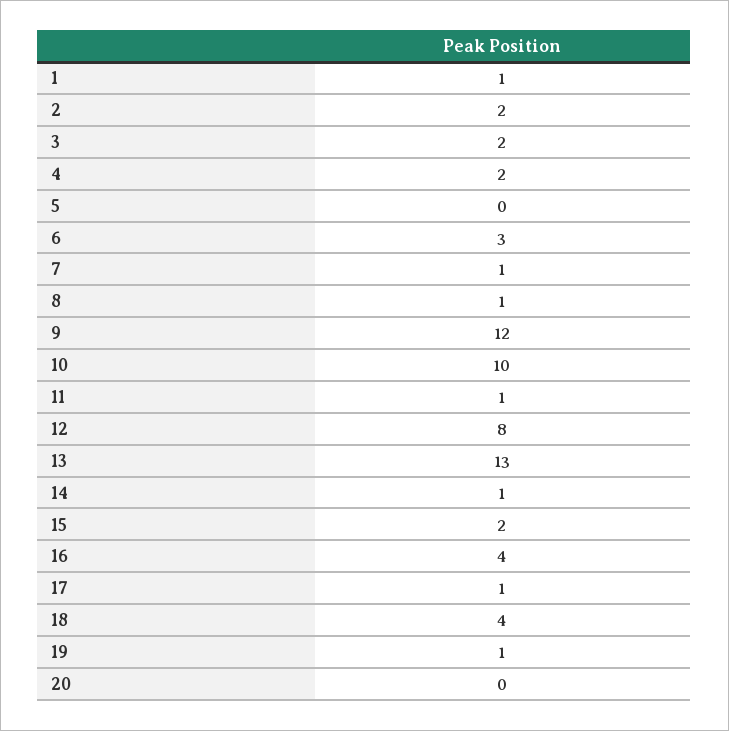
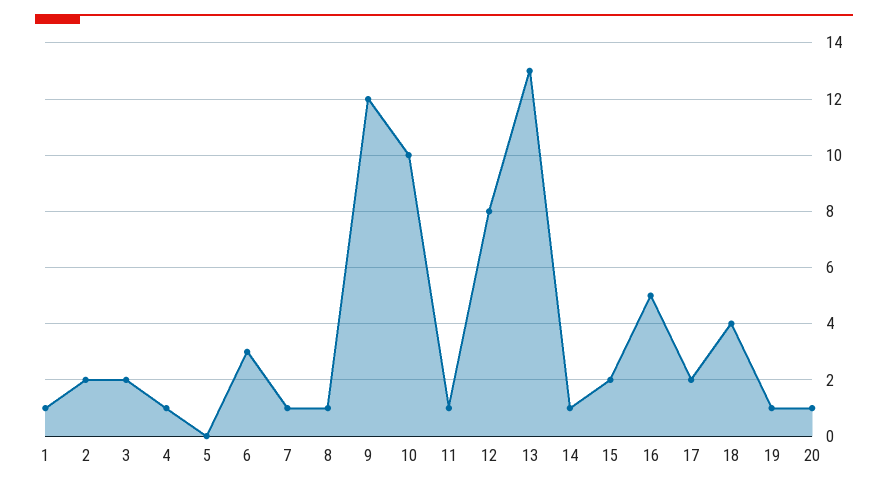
  {
    "1": 1,
    "2": 2,
    "3": 2,
-   "4": 2,
+   "4": 1,
    "5": 0,
    "6": 3,
    "7": 1,
    "8": 1,
    "9": 12,
    "10": 10,
    "11": 1,
    "12": 8,
    "13": 13,
    "14": 1,
    "15": 2,
-   "16": 4,
+   "16": 5,
-   "17": 1,
+   "17": 2,
    "18": 4,
    "19": 1,
-   "20": 0
+   "20": 1
  }

